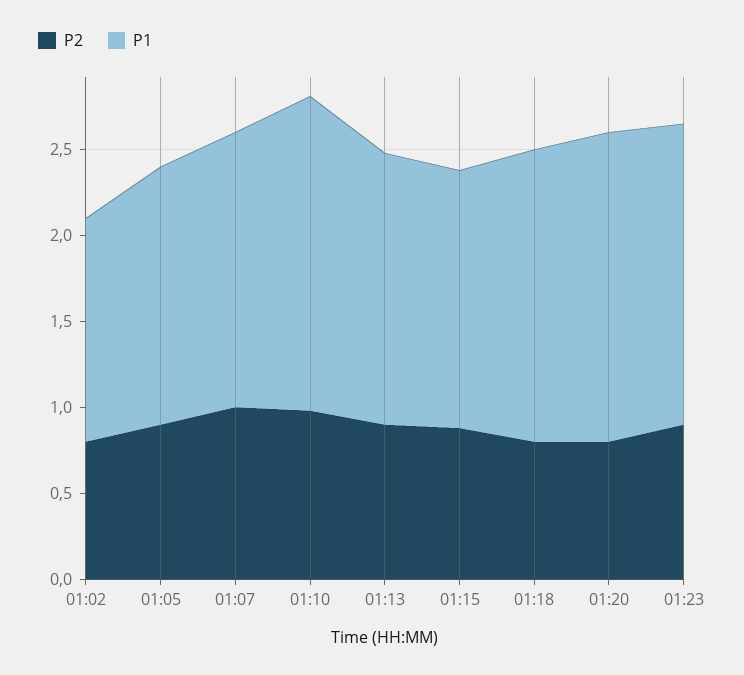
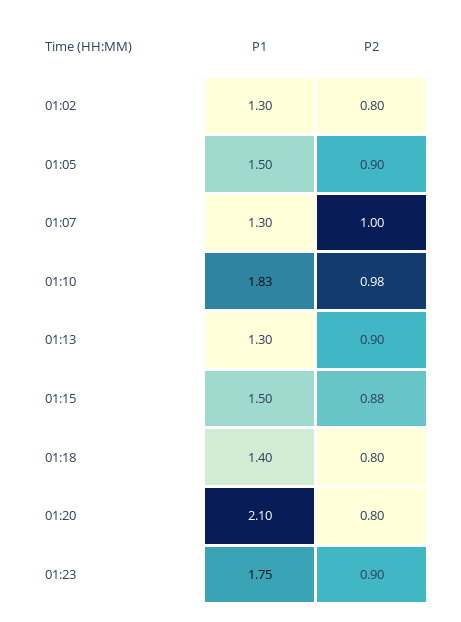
  {
    "P2": {
      "01:02": 0.8,
      "01:05": 0.9,
      "01:07": 1,
      "01:10": 0.98,
      "01:13": 0.9,
      "01:15": 0.88,
      "01:18": 0.8,
      "01:20": 0.8,
      "01:23": 0.9
    },
    "P1": {
      "01:02": 1.3,
      "01:05": 1.5,
-     "01:07": 1.6,
+     "01:07": 1.3,
      "01:10": 1.83,
-     "01:13": 1.6,
+     "01:13": 1.3,
      "01:15": 1.5,
-     "01:18": 1.7,
+     "01:18": 1.4,
-     "01:20": 1.8,
+     "01:20": 2.1,
      "01:23": 1.75
    }
  }

